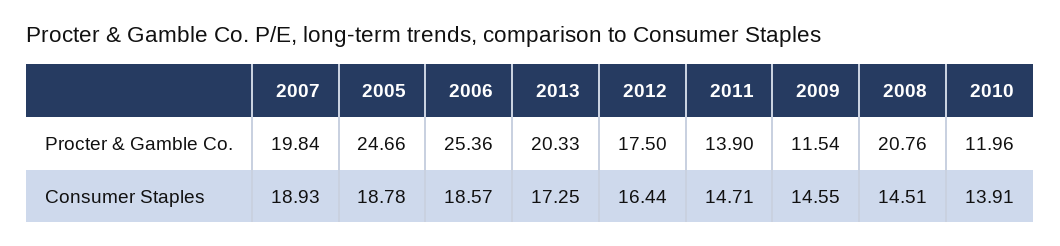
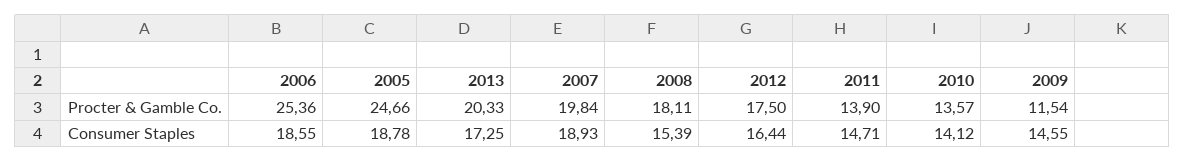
  {
    "2007": {
      "Procter & Gamble Co.": 19.84,
      "Consumer Staples": 18.93
    },
    "2005": {
      "Procter & Gamble Co.": 24.66,
      "Consumer Staples": 18.78
    },
    "2006": {
      "Procter & Gamble Co.": 25.36,
-     "Consumer Staples": 18.57
+     "Consumer Staples": 18.55
    },
    "2013": {
      "Procter & Gamble Co.": 20.33,
      "Consumer Staples": 17.25
    },
    "2012": {
      "Procter & Gamble Co.": 17.5,
      "Consumer Staples": 16.44
    },
    "2011": {
      "Procter & Gamble Co.": 13.9,
      "Consumer Staples": 14.71
    },
    "2009": {
      "Procter & Gamble Co.": 11.54,
      "Consumer Staples": 14.55
    },
    "2008": {
-     "Procter & Gamble Co.": 20.76,
+     "Procter & Gamble Co.": 18.11,
-     "Consumer Staples": 14.51
+     "Consumer Staples": 15.39
    },
    "2010": {
-     "Procter & Gamble Co.": 11.96,
+     "Procter & Gamble Co.": 13.57,
-     "Consumer Staples": 13.91
+     "Consumer Staples": 14.12
    }
  }

